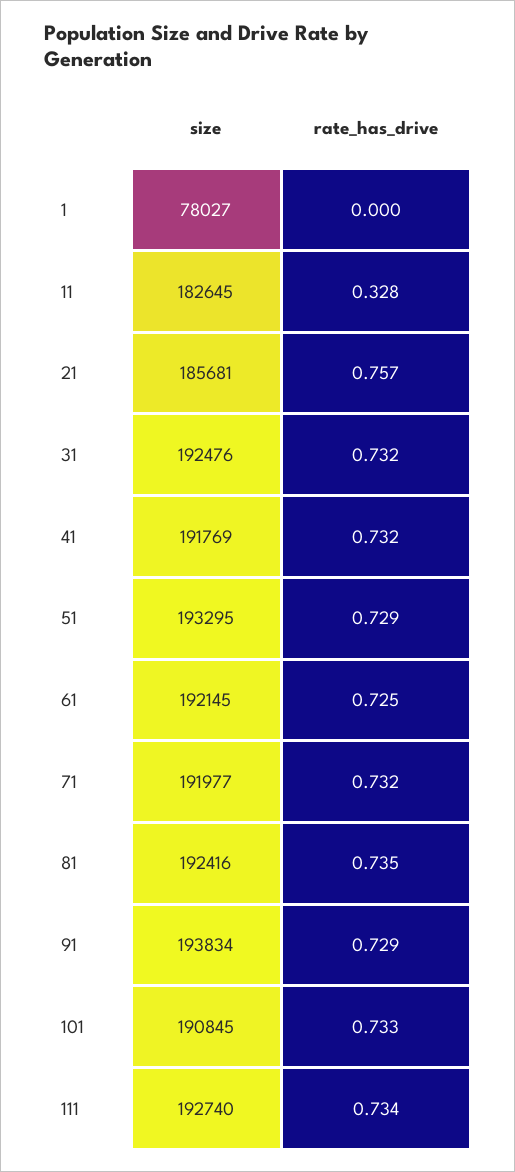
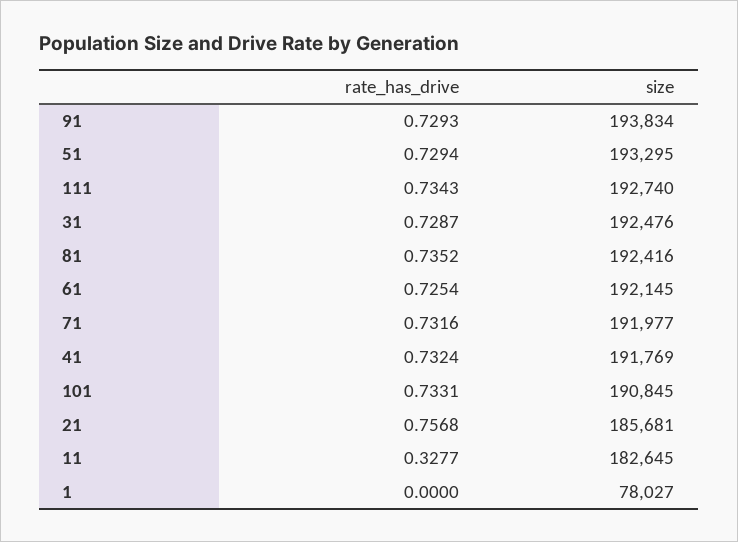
  {
    "size": {
      "1": 78027,
      "11": 182645,
      "21": 185681,
      "31": 192476,
      "41": 191769,
      "51": 193295,
      "61": 192145,
      "71": 191977,
      "81": 192416,
      "91": 193834,
      "101": 190845,
      "111": 192740
    },
    "rate_has_drive": {
      "1": 0,
      "11": 0.3277,
      "21": 0.7568,
-     "31": 0.732,
+     "31": 0.7287,
      "41": 0.7324,
      "51": 0.7294,
      "61": 0.7254,
      "71": 0.7316,
      "81": 0.7352,
      "91": 0.7293,
      "101": 0.7331,
      "111": 0.7343
    }
  }

